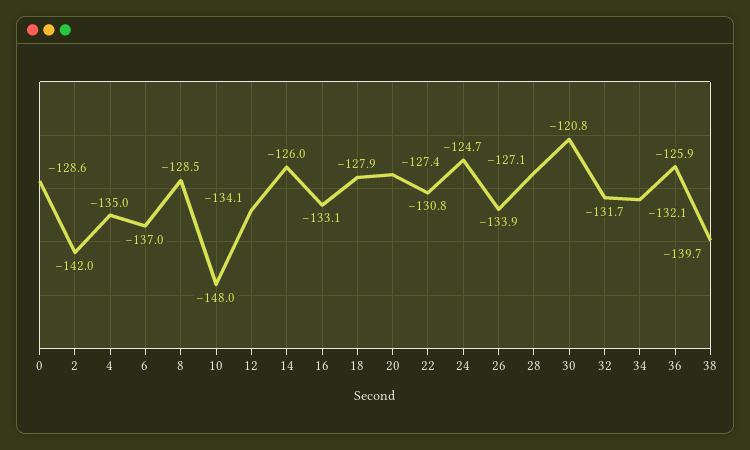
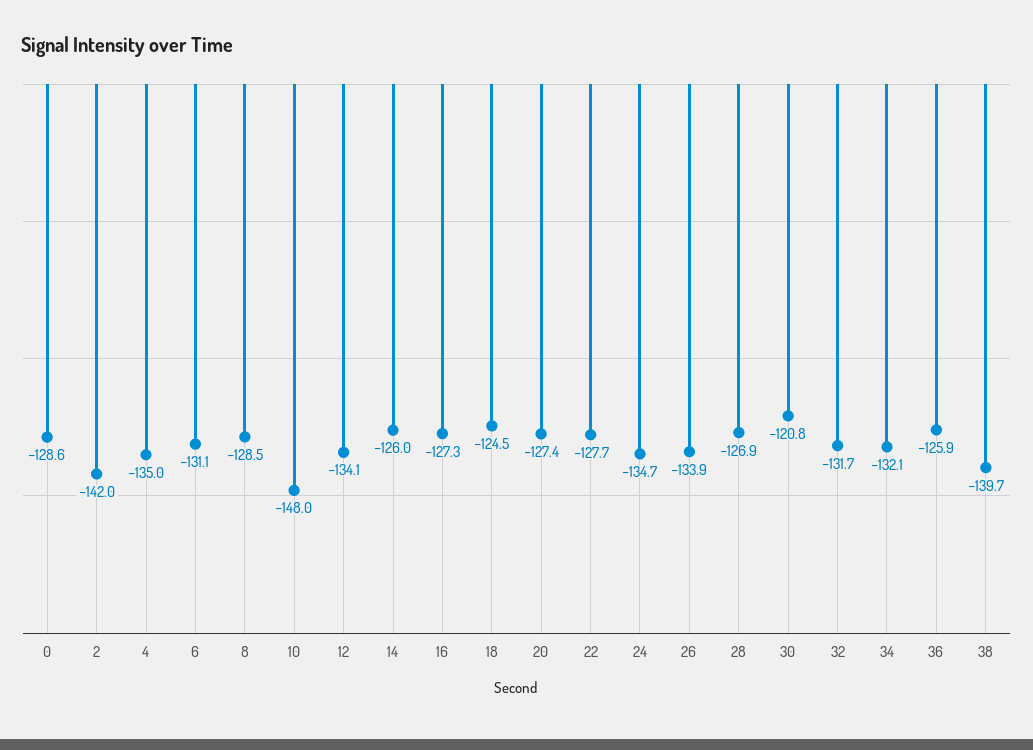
  {
    "0": -128.6,
    "2": -142,
    "4": -135,
-   "6": -137,
+   "6": -131.1,
    "8": -128.5,
    "10": -148,
    "12": -134.1,
    "14": -126,
-   "16": -133.1,
+   "16": -127.3,
-   "18": -127.9,
+   "18": -124.5,
    "20": -127.4,
-   "22": -130.8,
+   "22": -127.7,
-   "24": -124.7,
+   "24": -134.7,
    "26": -133.9,
-   "28": -127.1,
+   "28": -126.9,
    "30": -120.8,
    "32": -131.7,
    "34": -132.1,
    "36": -125.9,
    "38": -139.7
  }

